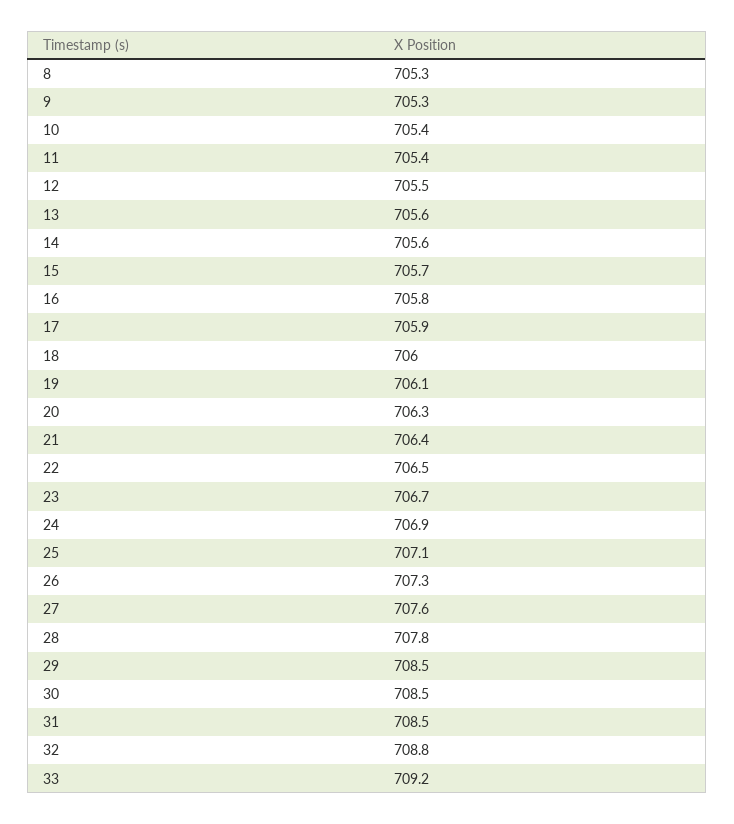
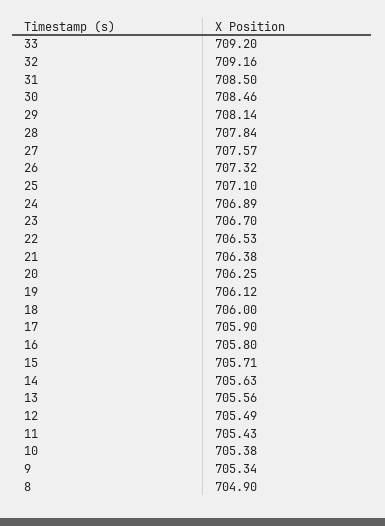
  {
-   "8": 705.3,
+   "8": 704.9,
    "9": 705.34,
    "10": 705.38,
    "11": 705.43,
    "12": 705.49,
    "13": 705.56,
    "14": 705.63,
    "15": 705.71,
    "16": 705.8,
    "17": 705.9,
    "18": 706,
    "19": 706.12,
    "20": 706.25,
    "21": 706.38,
    "22": 706.53,
    "23": 706.7,
    "24": 706.89,
    "25": 707.1,
    "26": 707.32,
    "27": 707.57,
    "28": 707.84,
-   "29": 708.5,
+   "29": 708.14,
    "30": 708.46,
    "31": 708.5,
-   "32": 708.8,
+   "32": 709.16,
    "33": 709.2
  }

